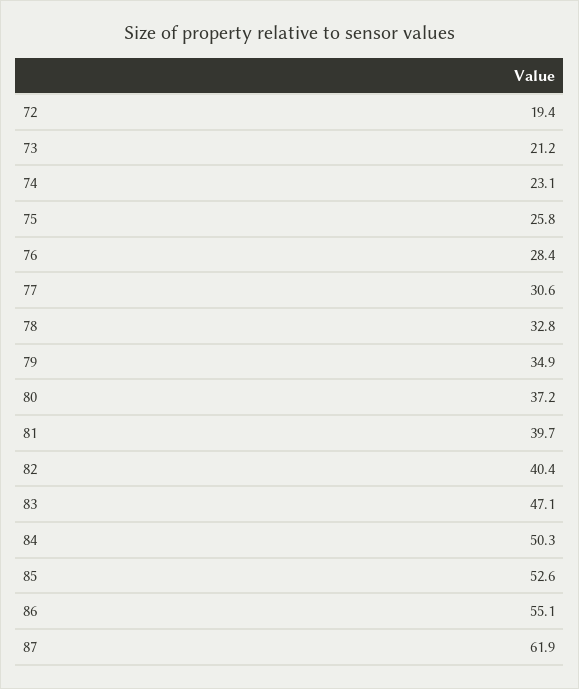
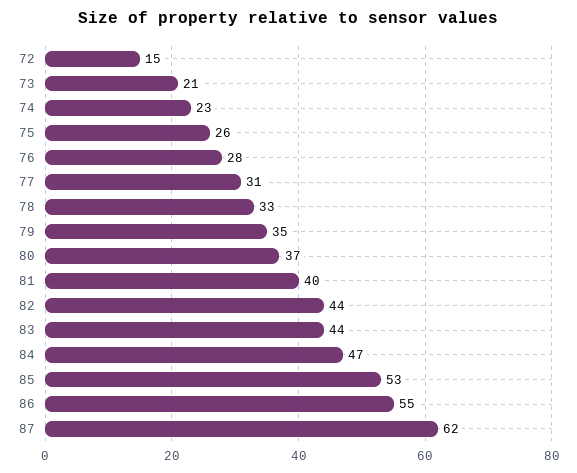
  {
-   "72": 19.4,
+   "72": 15,
    "73": 21.2,
    "74": 23.1,
    "75": 25.8,
    "76": 28.4,
    "77": 30.6,
    "78": 32.8,
    "79": 34.9,
    "80": 37.2,
    "81": 39.7,
-   "82": 40.4,
+   "82": 44,
-   "83": 47.1,
+   "83": 44,
-   "84": 50.3,
+   "84": 47,
    "85": 52.6,
    "86": 55.1,
    "87": 61.9
  }

